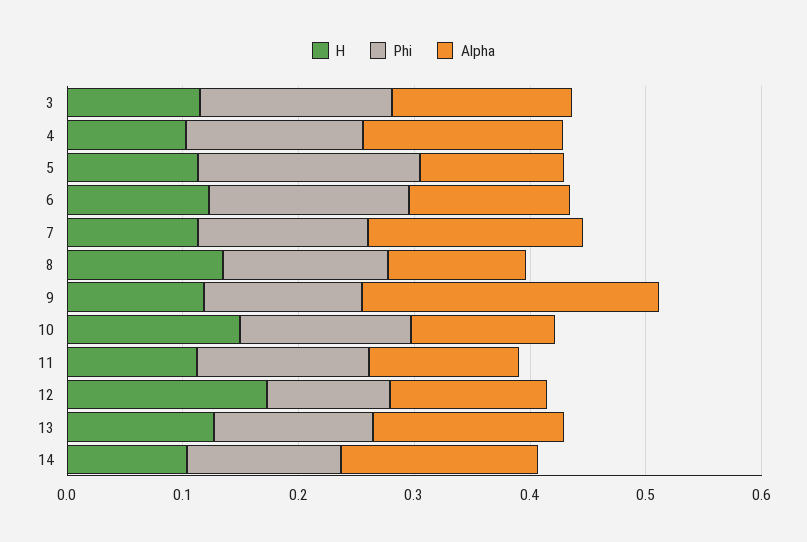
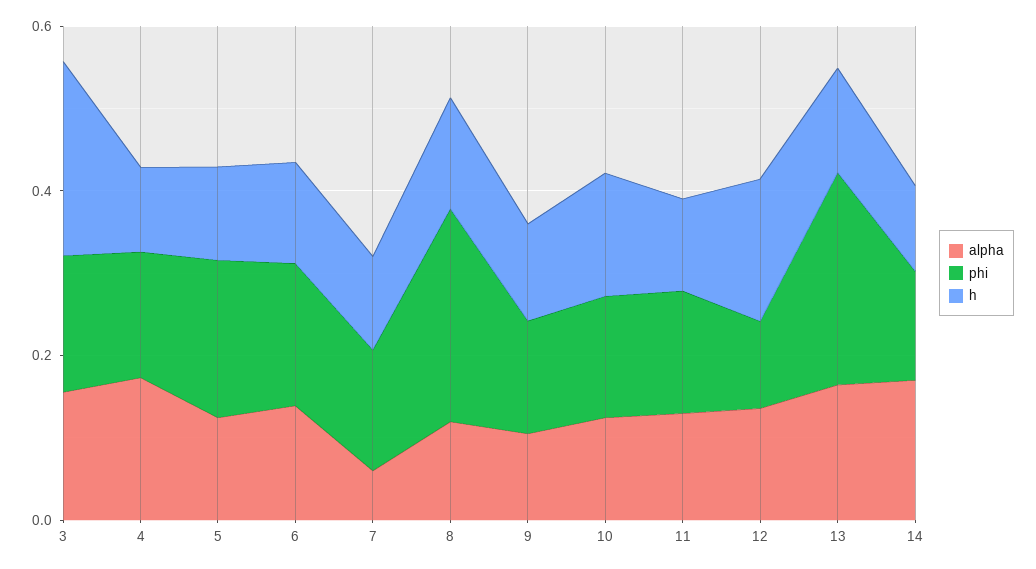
  {
    "H": {
-     "3": 0.12,
+     "3": 0.25,
      "4": 0.1,
      "5": 0.12,
      "6": 0.12,
      "7": 0.12,
      "8": 0.14,
      "9": 0.12,
      "10": 0.14,
      "11": 0.12,
      "12": 0.18,
      "13": 0.12,
      "14": 0.1
    },
    "Phi": {
      "3": 0.16,
      "4": 0.16,
      "5": 0.2,
      "6": 0.18,
      "7": 0.14,
-     "8": 0.14,
+     "8": 0.25,
      "9": 0.14,
      "10": 0.14,
      "11": 0.14,
      "12": 0.1,
-     "13": 0.14,
+     "13": 0.25,
      "14": 0.14
    },
    "Alpha": {
      "3": 0.16,
      "4": 0.18,
      "5": 0.12,
      "6": 0.14,
-     "7": 0.18,
+     "7": 0.05,
      "8": 0.12,
-     "9": 0.26,
+     "9": 0.1,
      "10": 0.12,
      "11": 0.12,
      "12": 0.14,
      "13": 0.16,
      "14": 0.18
    }
  }

